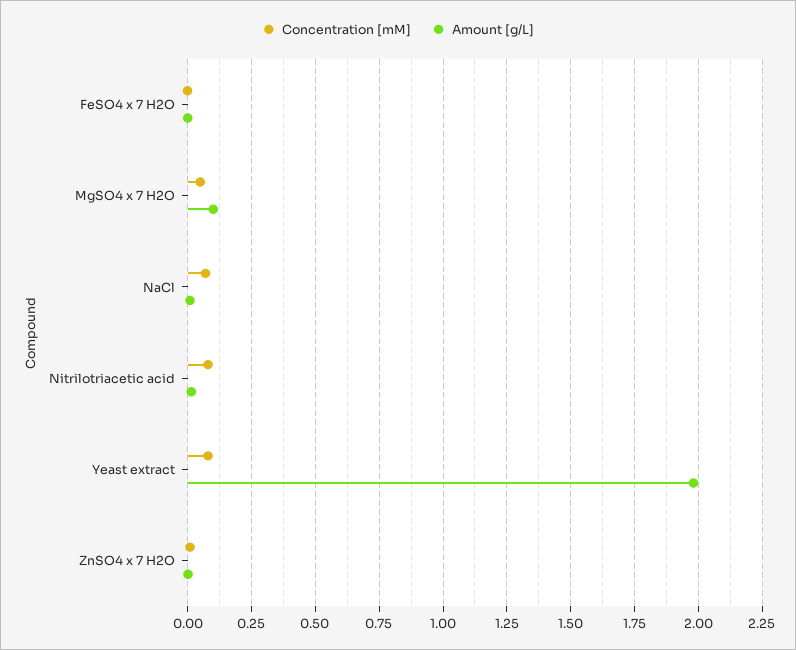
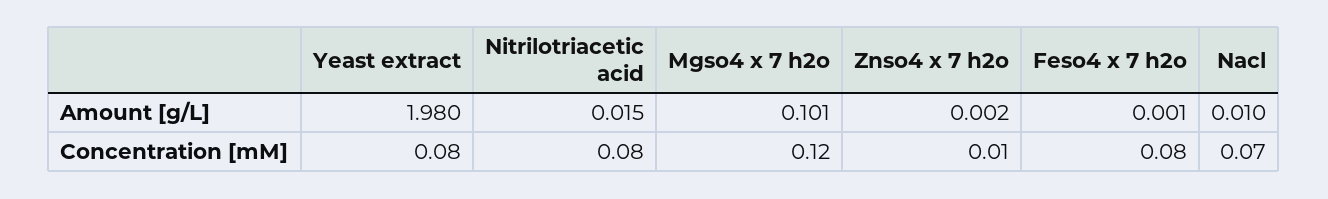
  {
    "Concentration [mM]": {
-     "FeSO4 x 7 H2O": 0,
+     "FeSO4 x 7 H2O": 0.08,
-     "MgSO4 x 7 H2O": 0.05,
+     "MgSO4 x 7 H2O": 0.12,
      "NaCl": 0.07,
      "Nitrilotriacetic acid": 0.08,
      "Yeast extract": 0.08,
      "ZnSO4 x 7 H2O": 0.01
    },
    "Amount [g/L]": {
      "FeSO4 x 7 H2O": 0.001,
      "MgSO4 x 7 H2O": 0.101,
      "NaCl": 0.01,
      "Nitrilotriacetic acid": 0.015,
      "Yeast extract": 1.98,
      "ZnSO4 x 7 H2O": 0.002
    }
  }

